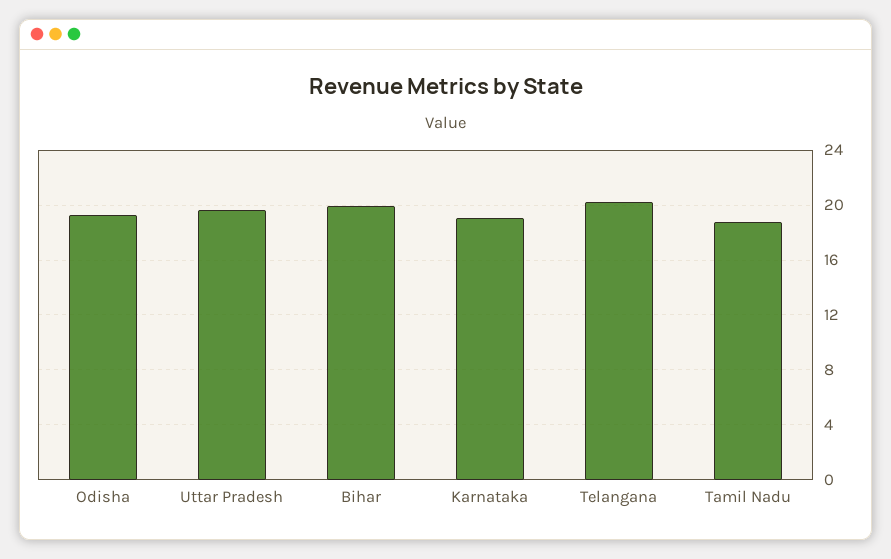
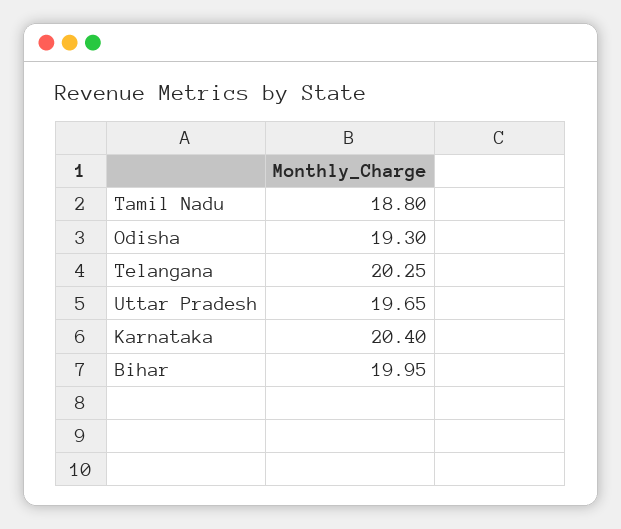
  {
    "Odisha": 19.3,
    "Uttar Pradesh": 19.65,
    "Bihar": 19.95,
-   "Karnataka": 19,
+   "Karnataka": 20.4,
    "Telangana": 20.25,
    "Tamil Nadu": 18.8
  }

